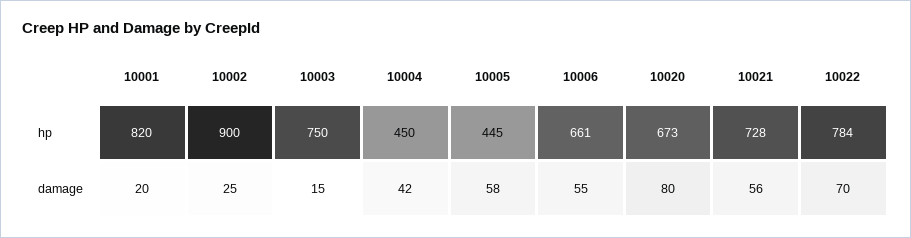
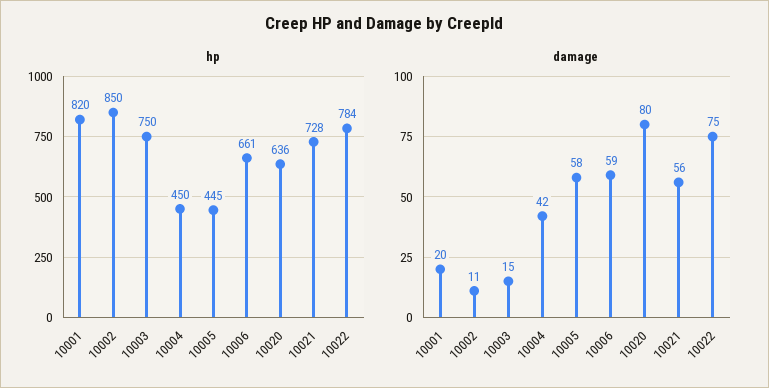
  {
    "hp": {
      "10001": 820,
-     "10002": 900,
+     "10002": 850,
      "10003": 750,
      "10004": 450,
      "10005": 445,
      "10006": 661,
-     "10020": 673,
+     "10020": 636,
      "10021": 728,
      "10022": 784
    },
    "damage": {
      "10001": 20,
-     "10002": 25,
+     "10002": 11,
      "10003": 15,
      "10004": 42,
      "10005": 58,
-     "10006": 55,
+     "10006": 59,
      "10020": 80,
      "10021": 56,
-     "10022": 70
+     "10022": 75
    }
  }

